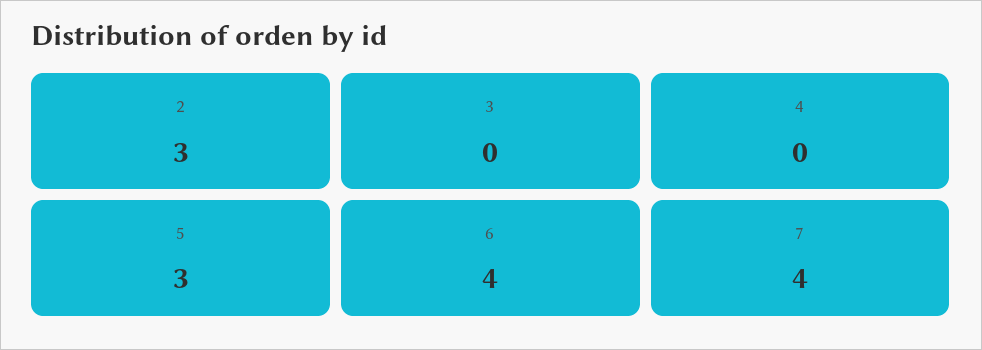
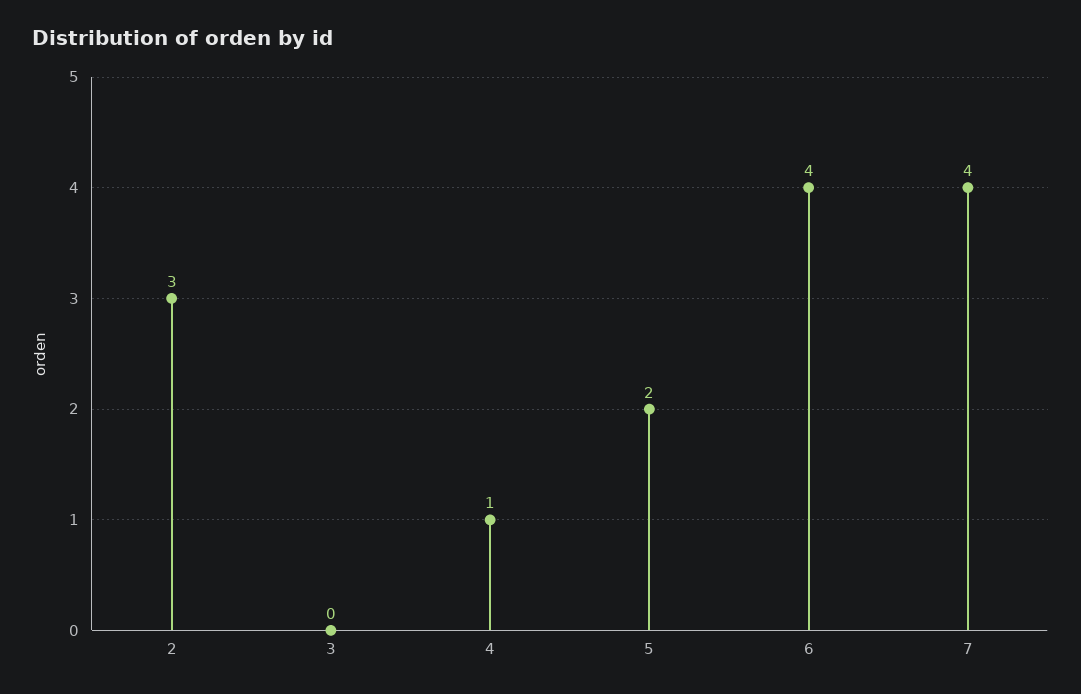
  {
    "2": 3,
    "3": 0,
-   "4": 0,
+   "4": 1,
-   "5": 3,
+   "5": 2,
    "6": 4,
    "7": 4
  }

